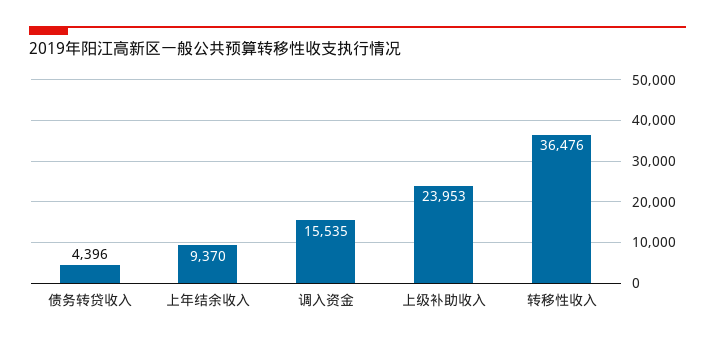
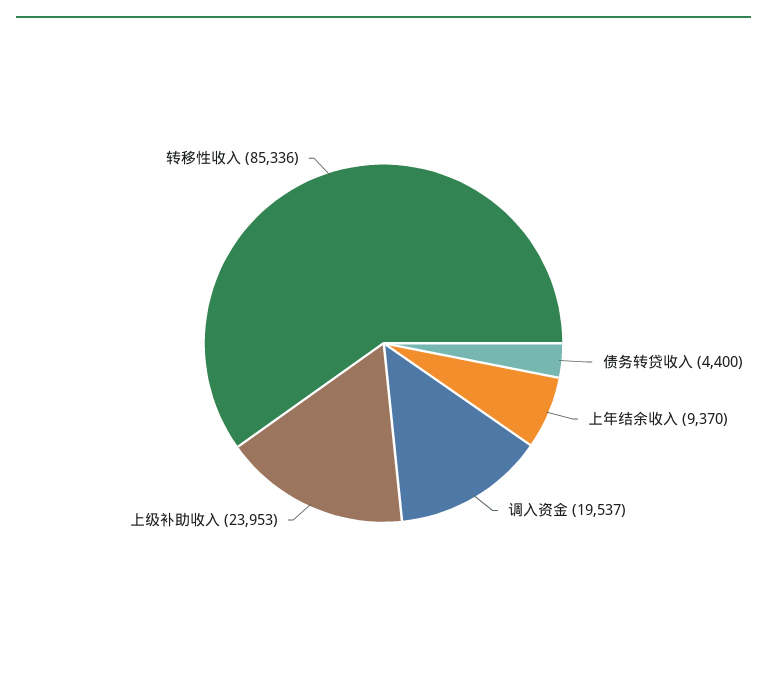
  {
-   "债务转贷收入": 4396,
+   "债务转贷收入": 4400,
    "上年结余收入": 9370,
-   "调入资金": 15535,
+   "调入资金": 19537,
    "上级补助收入": 23953,
-   "转移性收入": 36476
+   "转移性收入": 85336
  }

